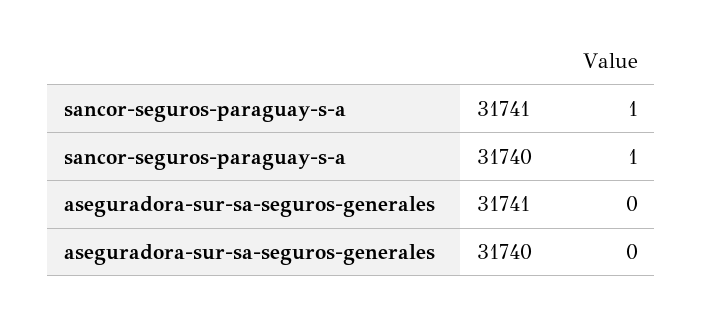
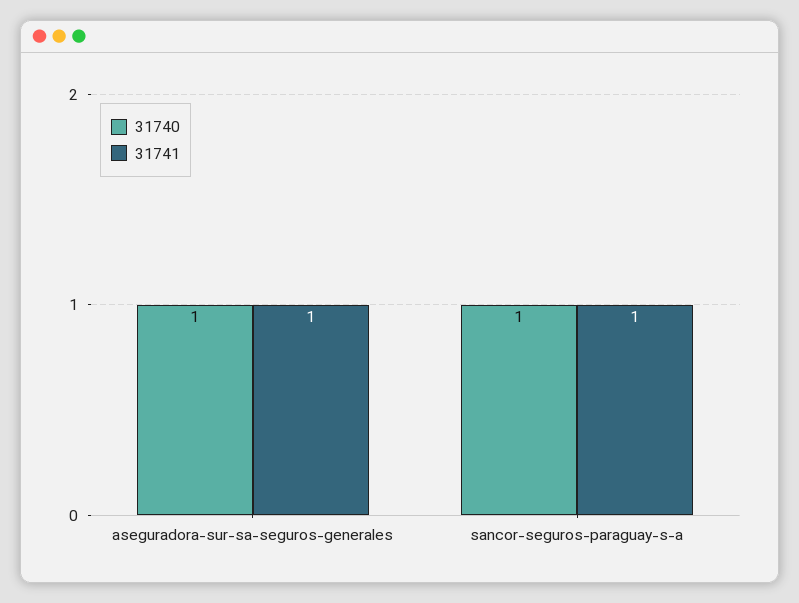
  {
    "31741": {
      "sancor-seguros-paraguay-s-a": 1,
-     "aseguradora-sur-sa-seguros-generales": 0
+     "aseguradora-sur-sa-seguros-generales": 1
    },
    "31740": {
      "sancor-seguros-paraguay-s-a": 1,
-     "aseguradora-sur-sa-seguros-generales": 0
+     "aseguradora-sur-sa-seguros-generales": 1
    }
  }

